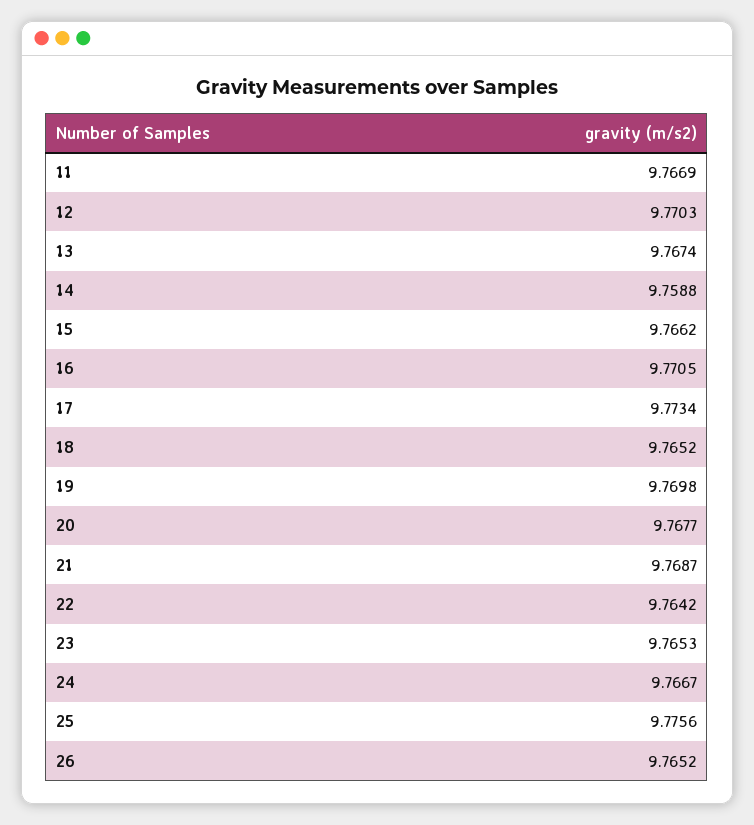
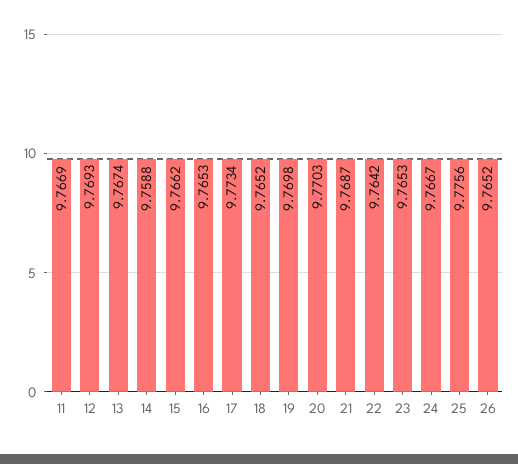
  {
    "11": 9.7669,
-   "12": 9.7703,
+   "12": 9.7693,
    "13": 9.7674,
    "14": 9.7588,
    "15": 9.7662,
-   "16": 9.7705,
+   "16": 9.7653,
    "17": 9.7734,
    "18": 9.7652,
    "19": 9.7698,
-   "20": 9.7677,
+   "20": 9.7703,
    "21": 9.7687,
    "22": 9.7642,
    "23": 9.7653,
    "24": 9.7667,
    "25": 9.7756,
    "26": 9.7652
  }

